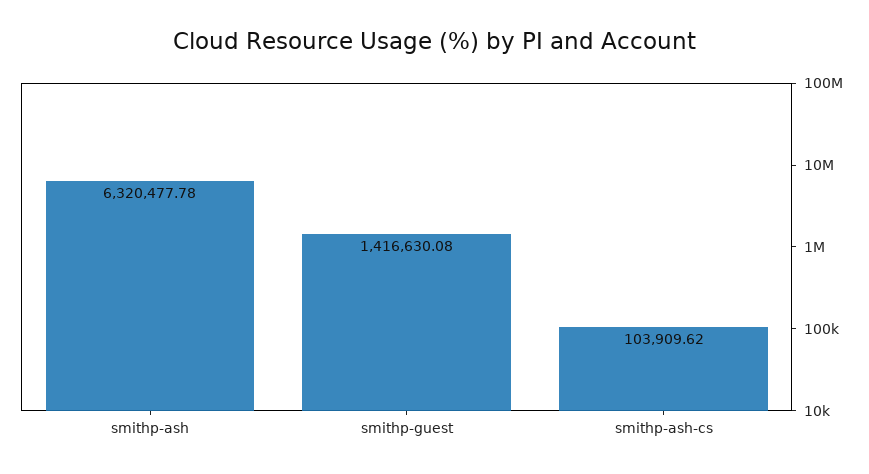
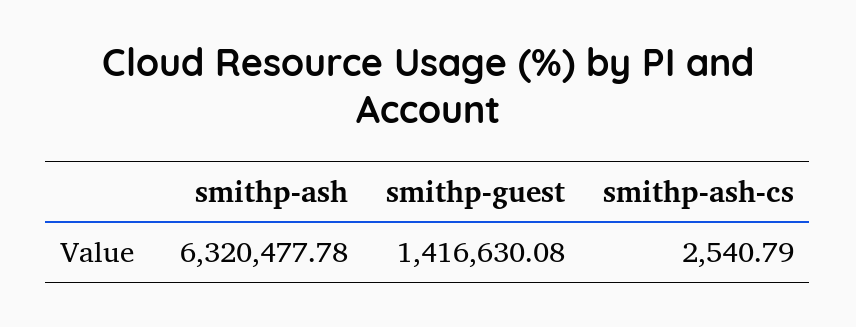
  {
    "smithp-ash": 6320477.78,
    "smithp-guest": 1416630.08,
-   "smithp-ash-cs": 103909.62
+   "smithp-ash-cs": 2540.79
  }

